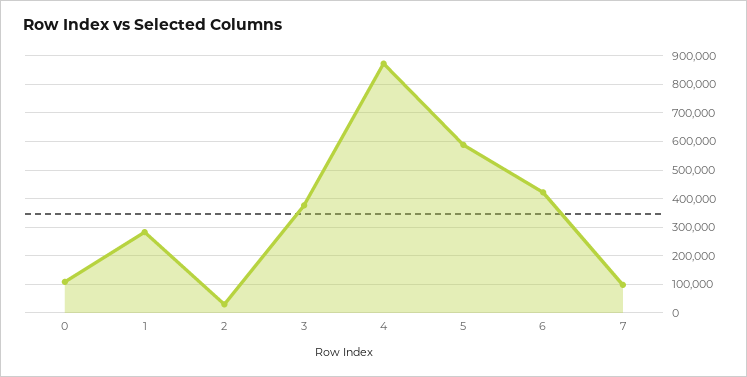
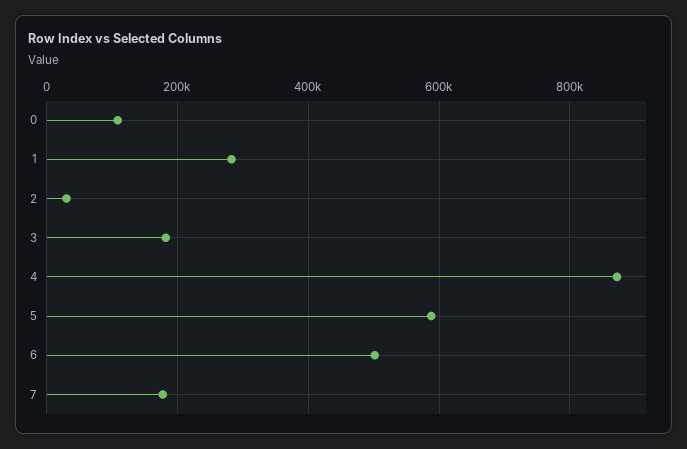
  {
    "0": 100000,
    "1": 280000,
    "2": 40000,
-   "3": 375000,
+   "3": 180000,
    "4": 880000,
    "5": 580000,
-   "6": 425000,
+   "6": 500000,
-   "7": 100000
+   "7": 180000
  }

